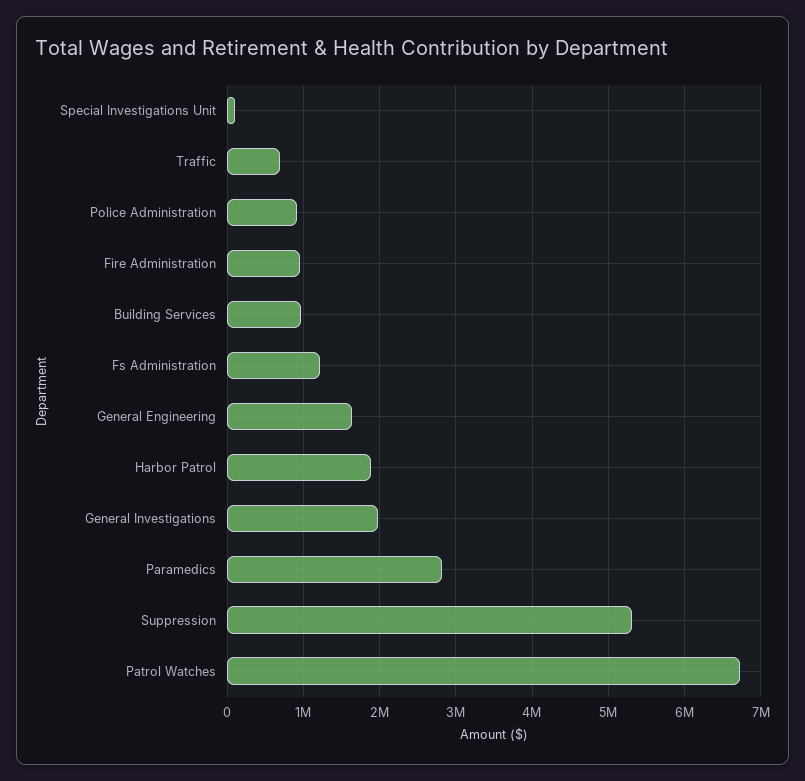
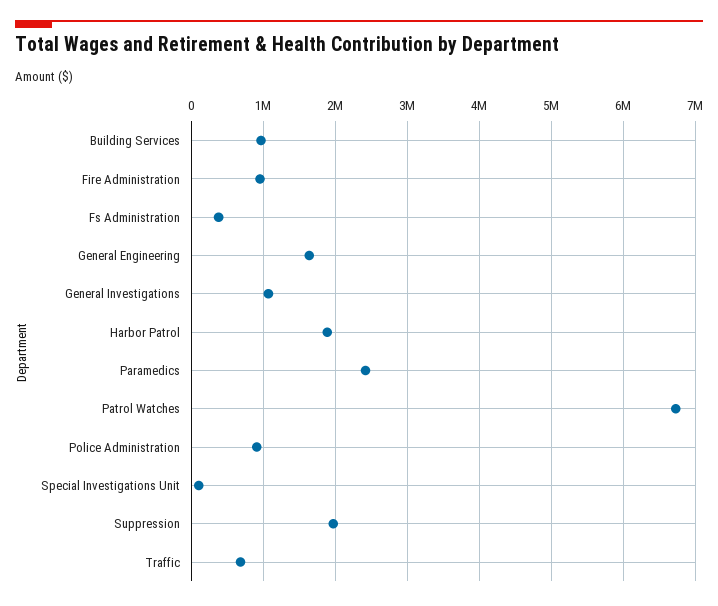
  {
    "Special Investigations Unit": 100000,
    "Traffic": 700000,
    "Police Administration": 900000,
    "Fire Administration": 1000000,
    "Building Services": 1000000,
-   "Fs Administration": 1200000,
+   "Fs Administration": 400000,
    "General Engineering": 1600000,
    "Harbor Patrol": 1900000,
-   "General Investigations": 2000000,
+   "General Investigations": 1100000,
-   "Paramedics": 2800000,
+   "Paramedics": 2400000,
-   "Suppression": 5300000,
+   "Suppression": 2000000,
    "Patrol Watches": 6700000
  }

